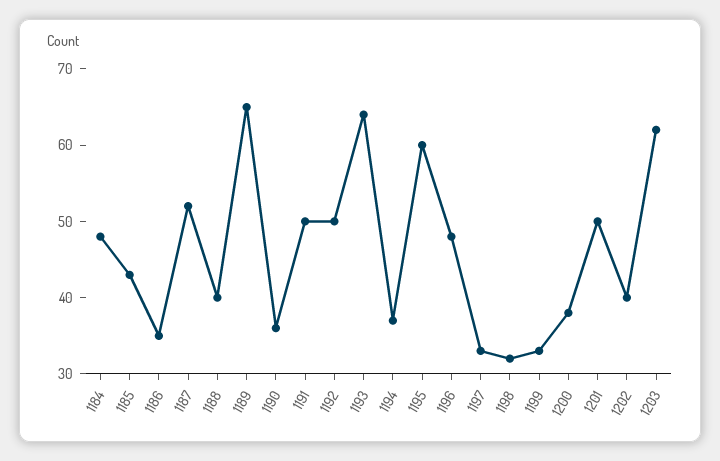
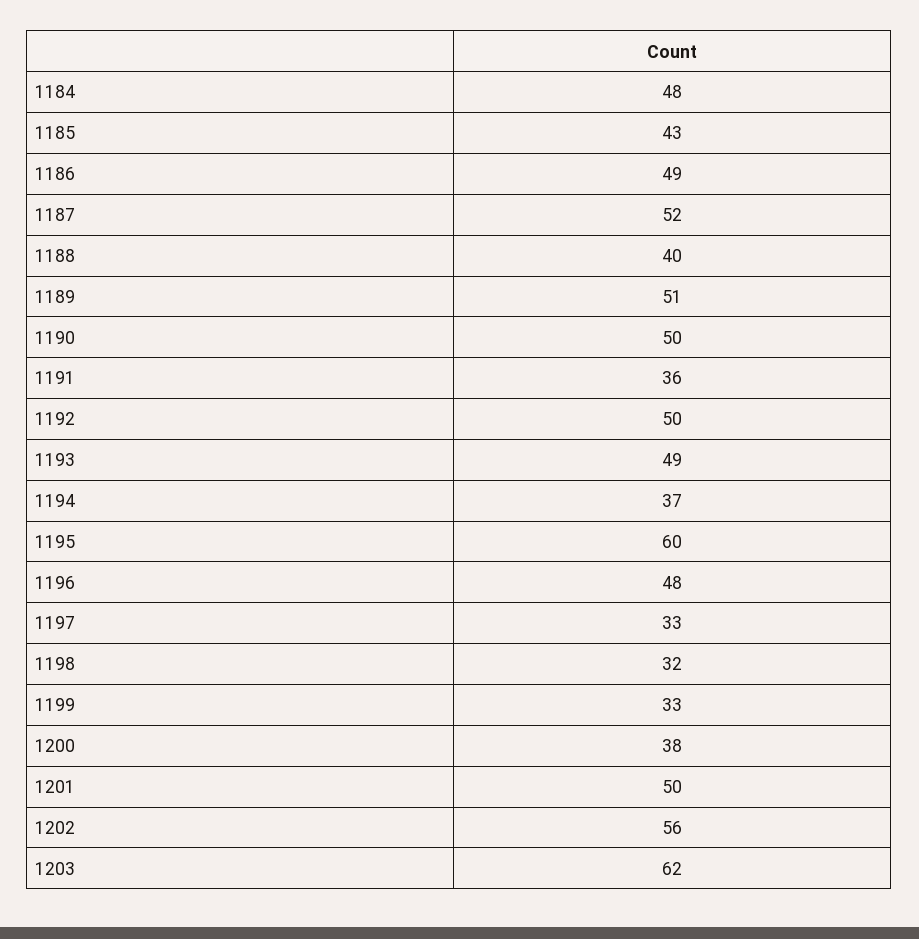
  {
    "1184": 48,
    "1185": 43,
-   "1186": 35,
+   "1186": 49,
    "1187": 52,
    "1188": 40,
-   "1189": 65,
+   "1189": 51,
-   "1190": 35,
+   "1190": 50,
-   "1191": 50,
+   "1191": 36,
    "1192": 50,
-   "1193": 65,
+   "1193": 49,
    "1194": 37,
    "1195": 60,
    "1196": 48,
    "1197": 33,
    "1198": 32,
    "1199": 33,
    "1200": 38,
    "1201": 50,
-   "1202": 40,
+   "1202": 56,
    "1203": 62
  }

